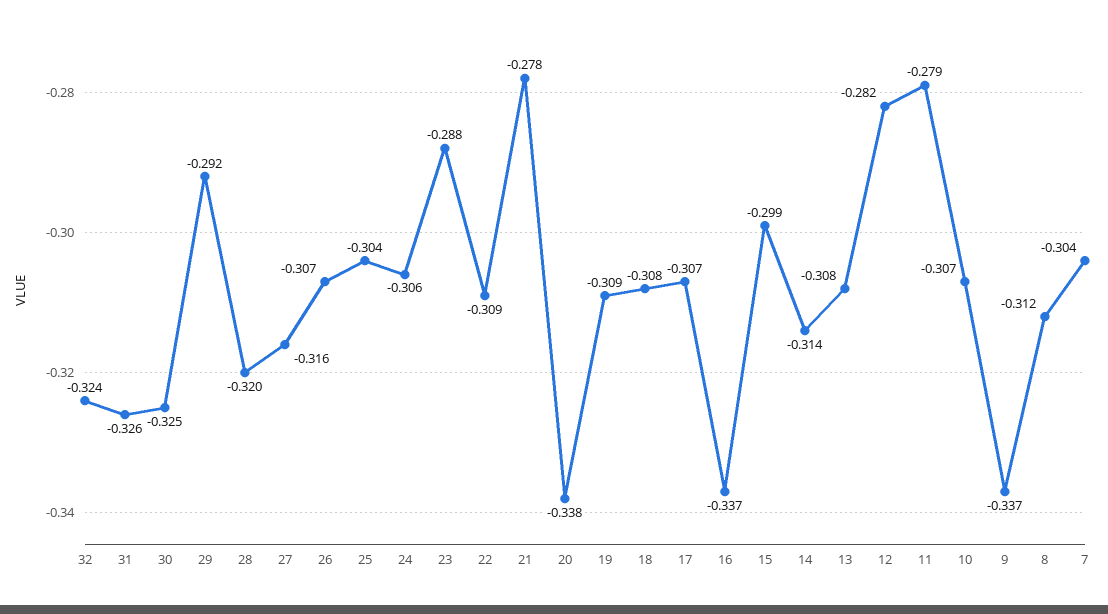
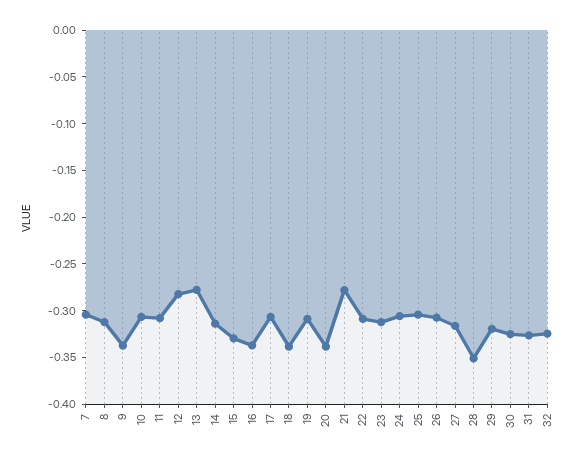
  {
    "32": -0.324,
    "31": -0.326,
    "30": -0.325,
-   "29": -0.292,
+   "29": -0.32,
-   "28": -0.32,
+   "28": -0.35,
    "27": -0.316,
    "26": -0.307,
    "25": -0.304,
    "24": -0.306,
-   "23": -0.288,
+   "23": -0.31,
    "22": -0.309,
    "21": -0.278,
    "20": -0.338,
    "19": -0.309,
-   "18": -0.308,
+   "18": -0.34,
    "17": -0.307,
    "16": -0.337,
-   "15": -0.299,
+   "15": -0.33,
    "14": -0.314,
-   "13": -0.308,
+   "13": -0.28,
    "12": -0.282,
-   "11": -0.279,
+   "11": -0.31,
    "10": -0.307,
    "9": -0.337,
    "8": -0.312,
    "7": -0.304
  }

